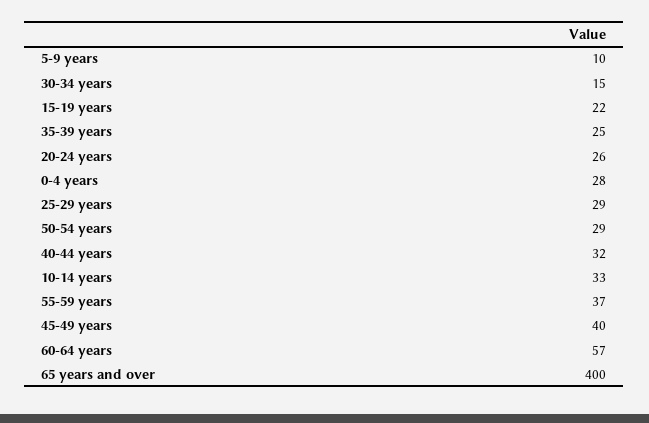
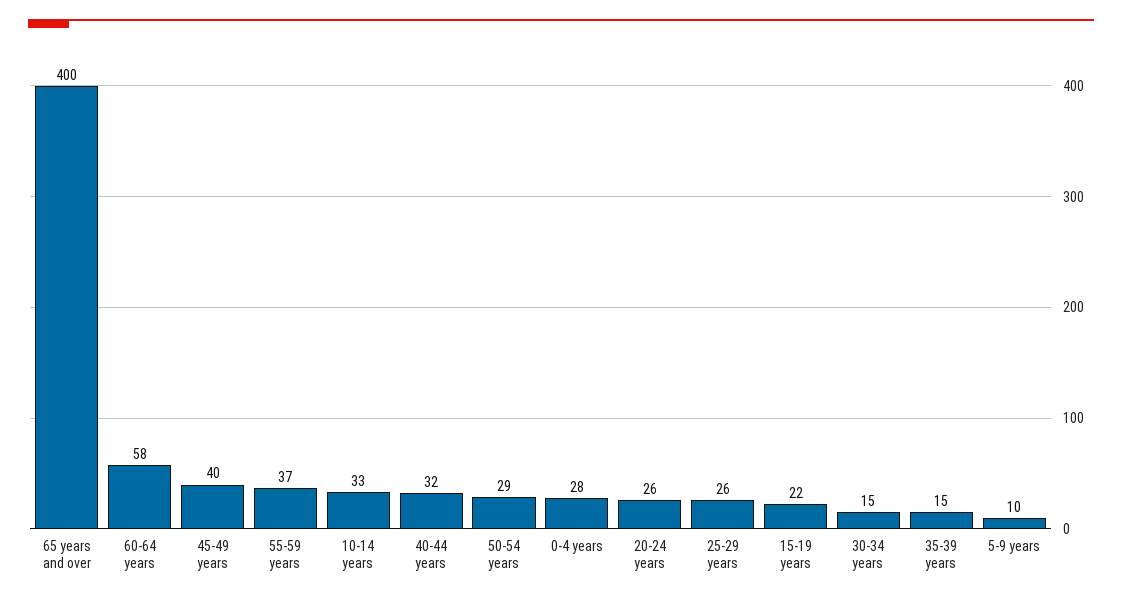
  {
    "5-9 years": 10,
    "30-34 years": 15,
    "15-19 years": 22,
-   "35-39 years": 25,
+   "35-39 years": 15,
    "20-24 years": 26,
    "0-4 years": 28,
-   "25-29 years": 29,
+   "25-29 years": 26,
    "50-54 years": 29,
    "40-44 years": 32,
    "10-14 years": 33,
    "55-59 years": 37,
    "45-49 years": 40,
-   "60-64 years": 57,
+   "60-64 years": 58,
    "65 years and over": 400
  }

